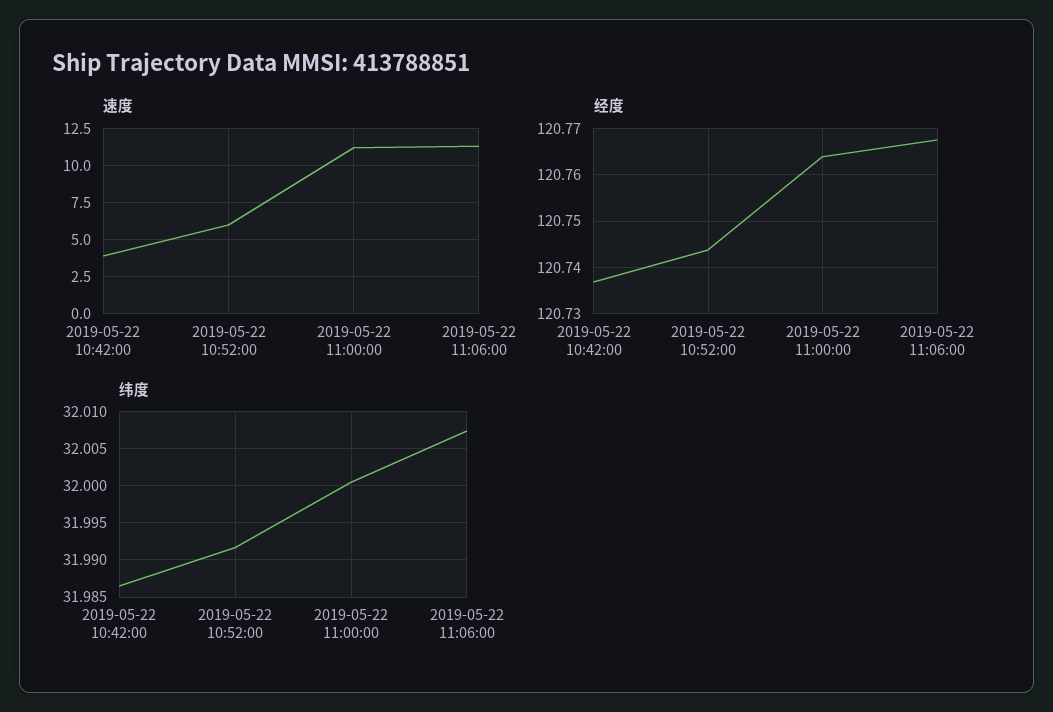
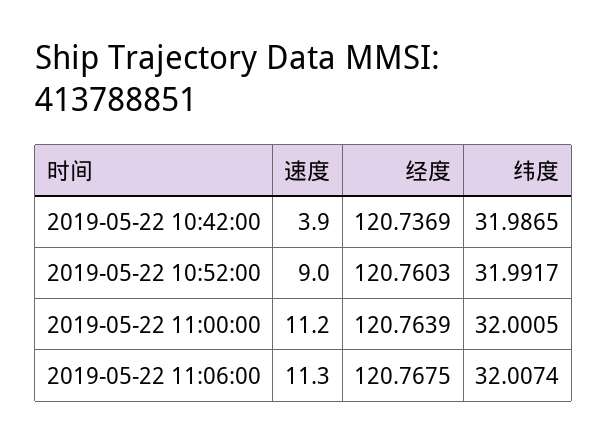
  {
    "速度": {
      "2019-05-22 10:42:00": 3.9,
-     "2019-05-22 10:52:00": 6,
+     "2019-05-22 10:52:00": 9,
      "2019-05-22 11:00:00": 11.2,
      "2019-05-22 11:06:00": 11.3
    },
    "经度": {
      "2019-05-22 10:42:00": 120.7369,
-     "2019-05-22 10:52:00": 120.744,
+     "2019-05-22 10:52:00": 120.7603,
      "2019-05-22 11:00:00": 120.7639,
      "2019-05-22 11:06:00": 120.7675
    },
    "纬度": {
      "2019-05-22 10:42:00": 31.9865,
      "2019-05-22 10:52:00": 31.9917,
      "2019-05-22 11:00:00": 32.0005,
      "2019-05-22 11:06:00": 32.0074
    }
  }

